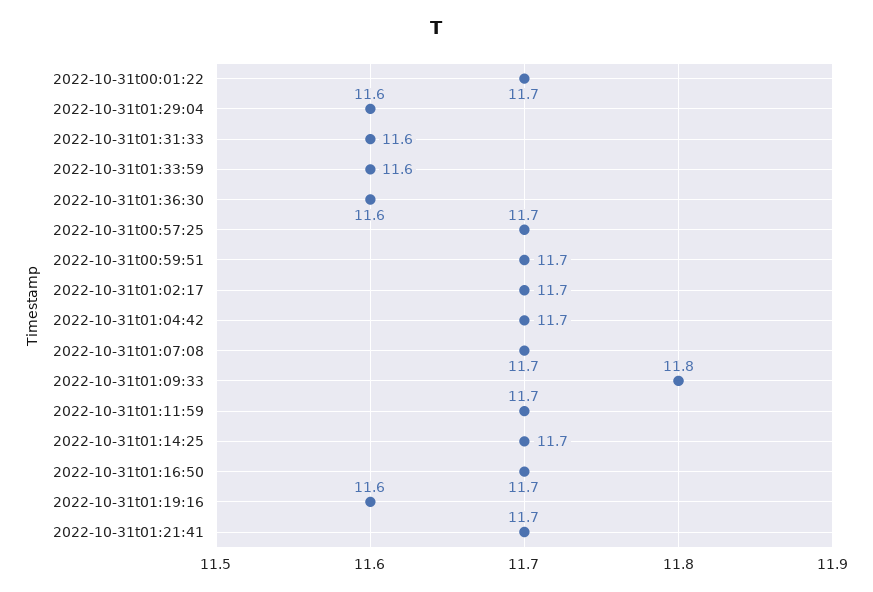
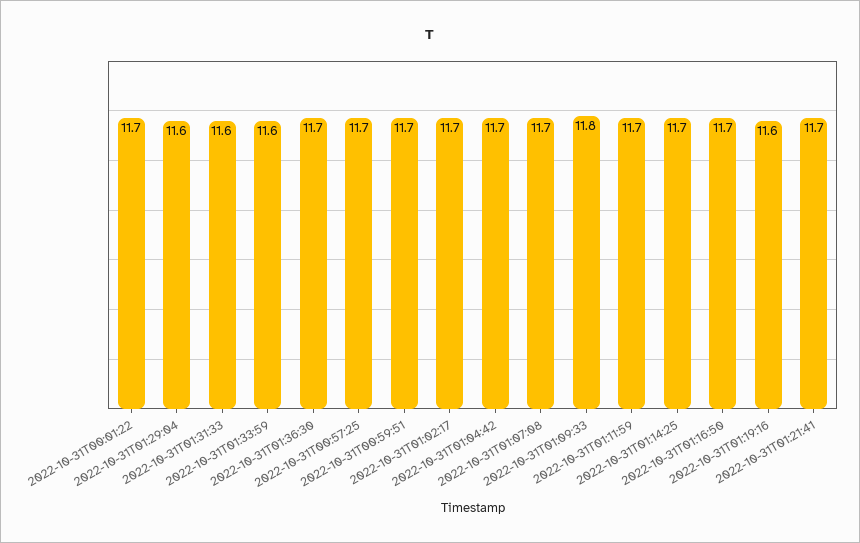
  {
    "2022-10-31t00:01:22": 11.7,
    "2022-10-31t01:29:04": 11.6,
    "2022-10-31t01:31:33": 11.6,
    "2022-10-31t01:33:59": 11.6,
-   "2022-10-31t01:36:30": 11.6,
+   "2022-10-31t01:36:30": 11.7,
    "2022-10-31t00:57:25": 11.7,
    "2022-10-31t00:59:51": 11.7,
    "2022-10-31t01:02:17": 11.7,
    "2022-10-31t01:04:42": 11.7,
    "2022-10-31t01:07:08": 11.7,
    "2022-10-31t01:09:33": 11.8,
    "2022-10-31t01:11:59": 11.7,
    "2022-10-31t01:14:25": 11.7,
    "2022-10-31t01:16:50": 11.7,
    "2022-10-31t01:19:16": 11.6,
    "2022-10-31t01:21:41": 11.7
  }

